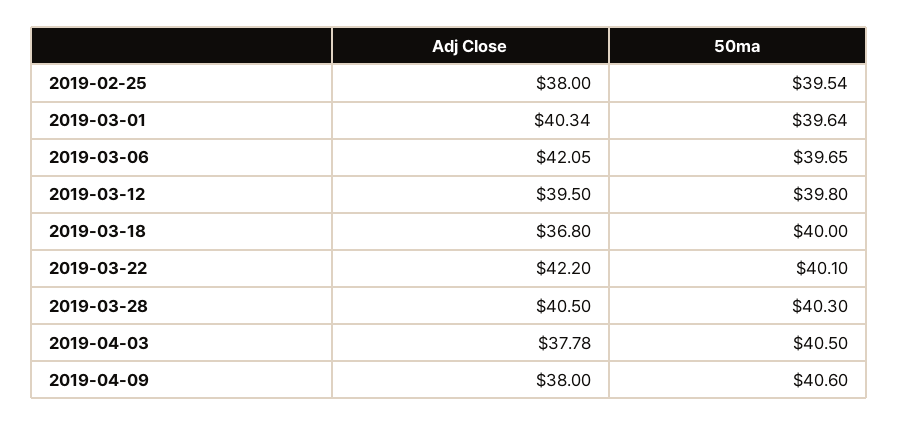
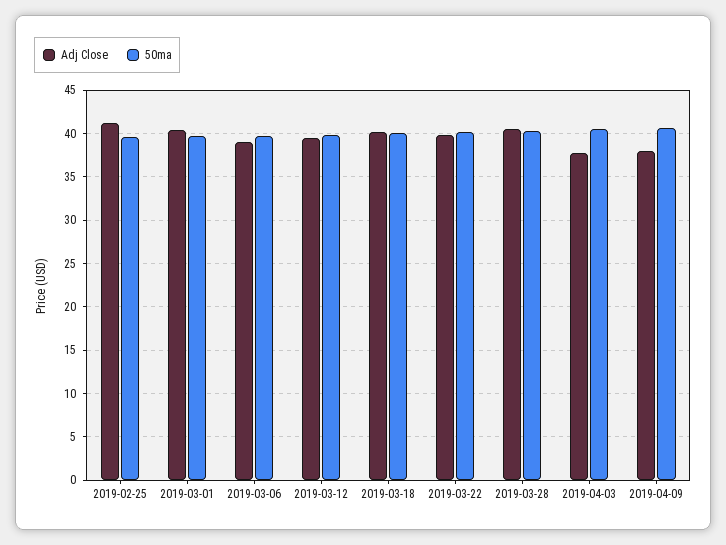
  {
    "Adj Close": {
-     "2019-02-25": 38,
+     "2019-02-25": 41,
      "2019-03-01": 40.34,
-     "2019-03-06": 42.05,
+     "2019-03-06": 39,
      "2019-03-12": 39.5,
-     "2019-03-18": 36.8,
+     "2019-03-18": 40,
-     "2019-03-22": 42.2,
+     "2019-03-22": 40,
      "2019-03-28": 40.5,
      "2019-04-03": 37.78,
      "2019-04-09": 38
    },
    "50ma": {
      "2019-02-25": 39.54,
      "2019-03-01": 39.64,
      "2019-03-06": 39.65,
      "2019-03-12": 39.8,
      "2019-03-18": 40,
      "2019-03-22": 40.1,
      "2019-03-28": 40.3,
      "2019-04-03": 40.5,
      "2019-04-09": 40.6
    }
  }

